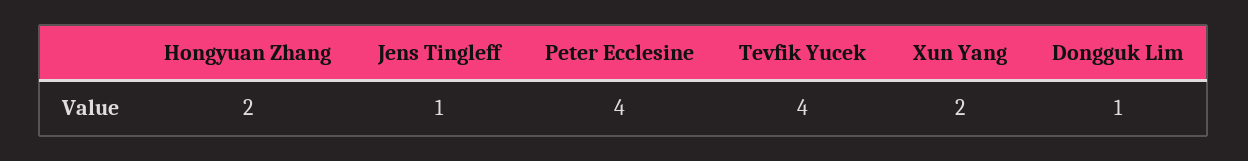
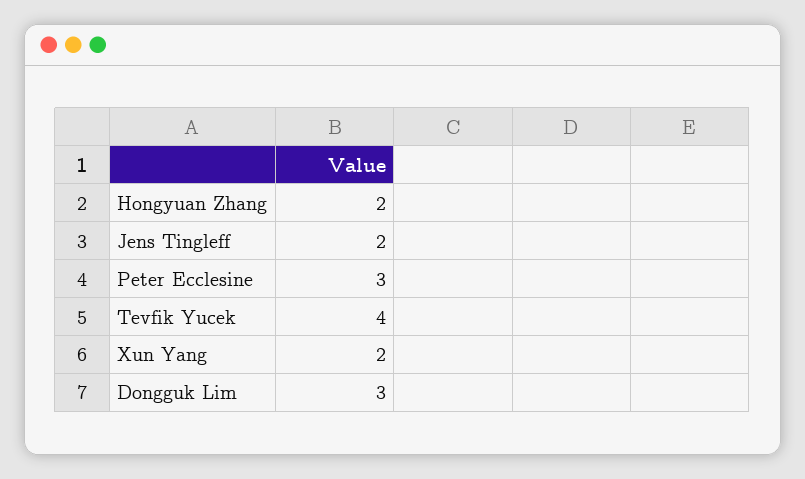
  {
    "Hongyuan Zhang": 2,
-   "Jens Tingleff": 1,
+   "Jens Tingleff": 2,
-   "Peter Ecclesine": 4,
+   "Peter Ecclesine": 3,
    "Tevfik Yucek": 4,
    "Xun Yang": 2,
-   "Dongguk Lim": 1
+   "Dongguk Lim": 3
  }

